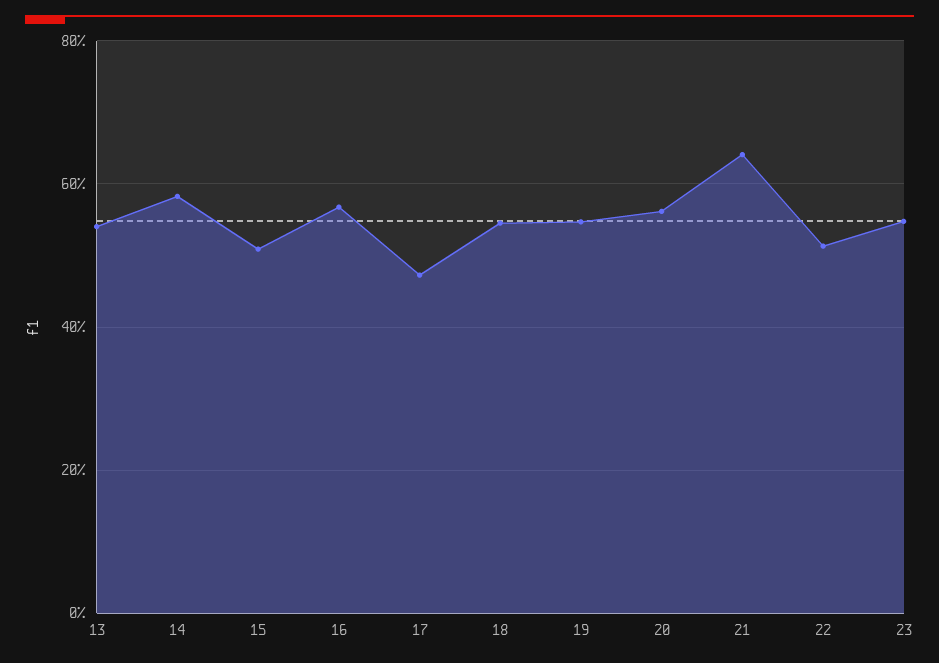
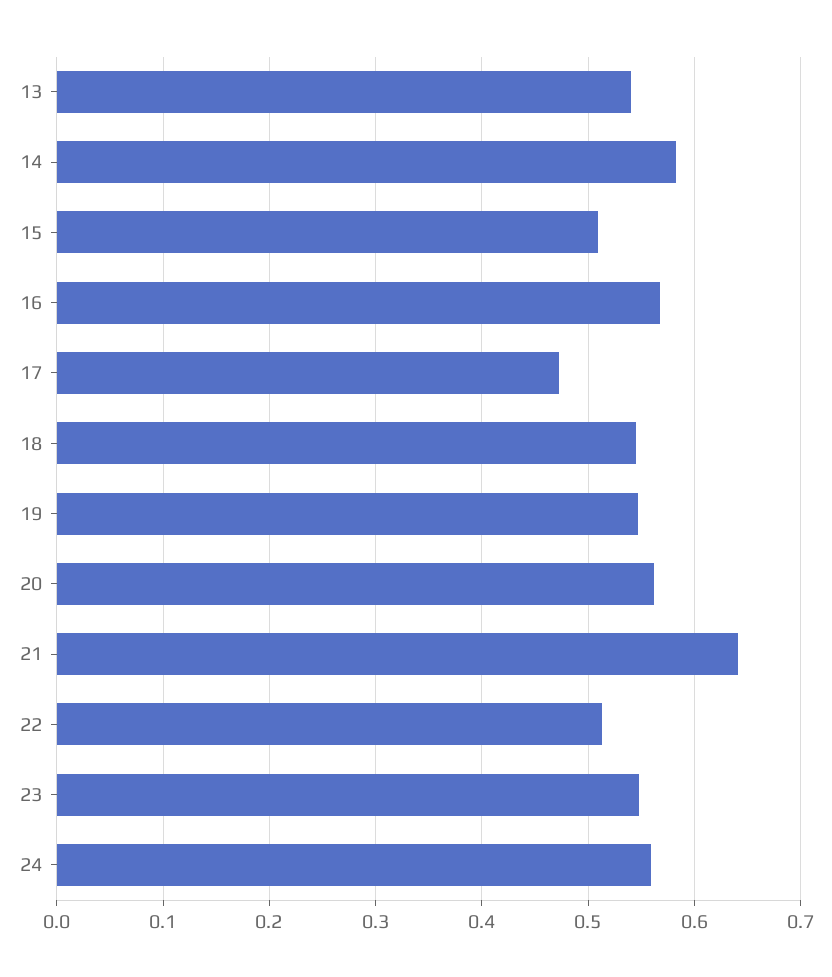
  {
    "13": 0.54,
    "14": 0.58,
    "15": 0.51,
    "16": 0.57,
    "17": 0.47,
    "18": 0.55,
    "19": 0.55,
    "20": 0.56,
    "21": 0.64,
    "22": 0.51,
-   "23": 0.55
+   "23": 0.55,
+   "24": 0.56
  }

